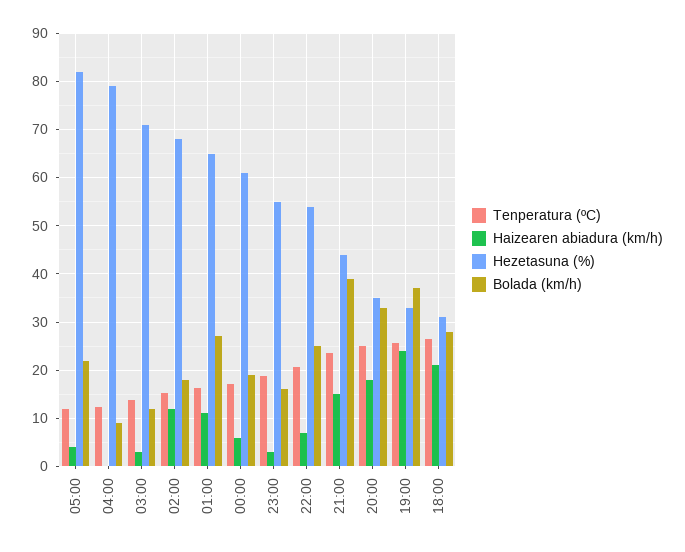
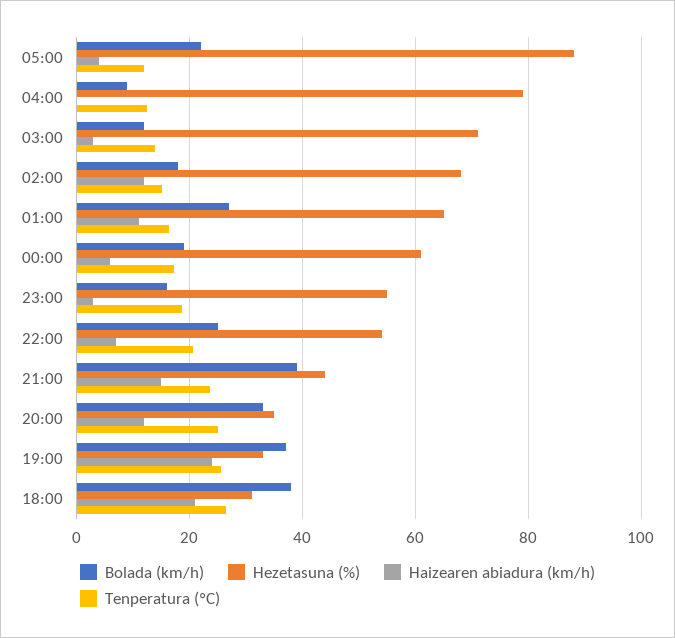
  {
    "Tenperatura (ºC)": {
      "05:00": 12,
      "04:00": 12,
      "03:00": 14,
      "02:00": 16,
      "01:00": 16,
      "00:00": 18,
      "23:00": 18,
      "22:00": 20,
      "21:00": 24,
      "20:00": 26,
      "19:00": 26,
      "18:00": 26
    },
    "Haizearen abiadura (km/h)": {
      "05:00": 4,
      "04:00": 0,
      "03:00": 4,
      "02:00": 12,
      "01:00": 12,
      "00:00": 6,
      "23:00": 4,
      "22:00": 8,
      "21:00": 16,
-     "20:00": 18,
+     "20:00": 12,
      "19:00": 24,
      "18:00": 22
    },
    "Hezetasuna (%)": {
-     "05:00": 82,
+     "05:00": 88,
      "04:00": 80,
      "03:00": 72,
      "02:00": 68,
      "01:00": 66,
      "00:00": 62,
      "23:00": 56,
      "22:00": 54,
      "21:00": 44,
      "20:00": 36,
      "19:00": 34,
      "18:00": 32
    },
    "Bolada (km/h)": {
      "05:00": 22,
      "04:00": 10,
      "03:00": 12,
      "02:00": 18,
      "01:00": 28,
      "00:00": 20,
      "23:00": 16,
      "22:00": 26,
      "21:00": 40,
      "20:00": 34,
      "19:00": 38,
-     "18:00": 28
+     "18:00": 38
    }
  }

